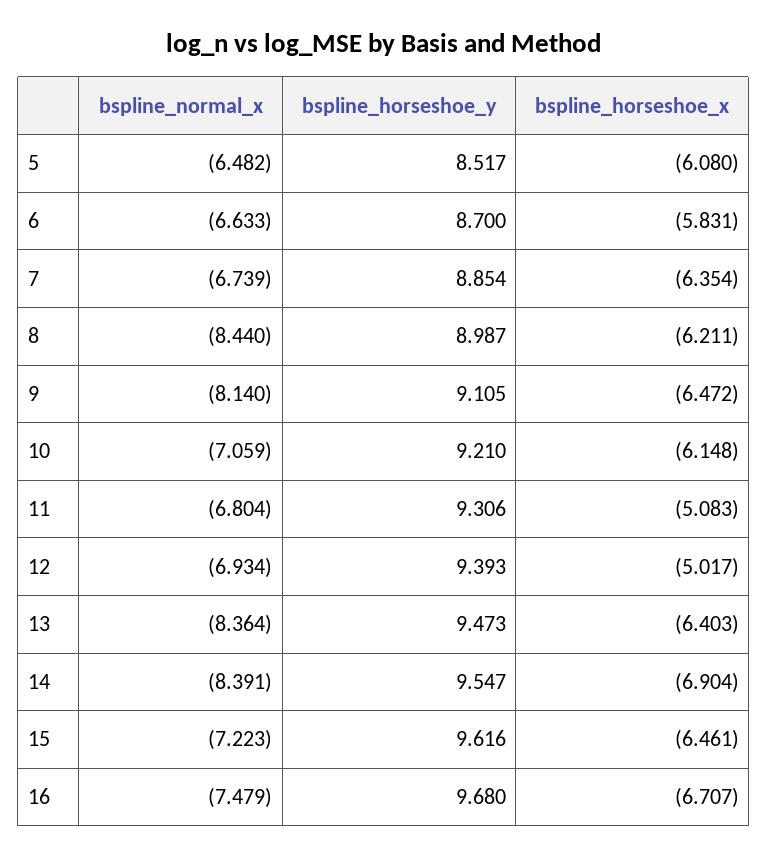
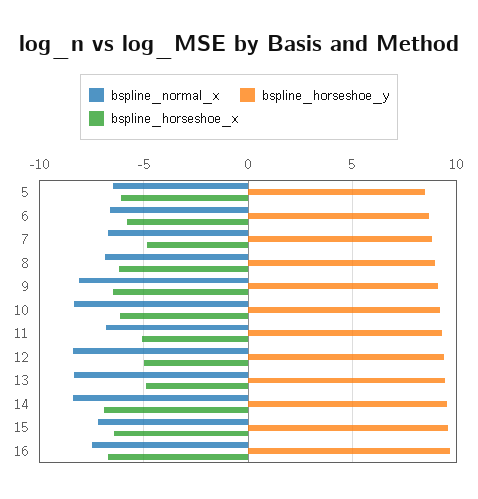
  {
    "bspline_normal_x": {
      "5": -6.482,
      "6": -6.633,
      "7": -6.739,
-     "8": -8.44,
+     "8": -7,
      "9": -8.14,
-     "10": -7.059,
+     "10": -8.5,
      "11": -6.804,
-     "12": -6.934,
+     "12": -8.5,
      "13": -8.364,
      "14": -8.391,
      "15": -7.223,
      "16": -7.479
    },
    "bspline_horseshoe_y": {
      "5": 8.517,
      "6": 8.7,
      "7": 8.854,
      "8": 8.987,
      "9": 9.105,
      "10": 9.21,
      "11": 9.306,
      "12": 9.393,
      "13": 9.473,
      "14": 9.547,
      "15": 9.616,
      "16": 9.68
    },
    "bspline_horseshoe_x": {
      "5": -6.08,
      "6": -5.831,
-     "7": -6.354,
+     "7": -5,
      "8": -6.211,
      "9": -6.472,
      "10": -6.148,
      "11": -5.083,
      "12": -5.017,
-     "13": -6.403,
+     "13": -5,
      "14": -6.904,
      "15": -6.461,
      "16": -6.707
    }
  }

